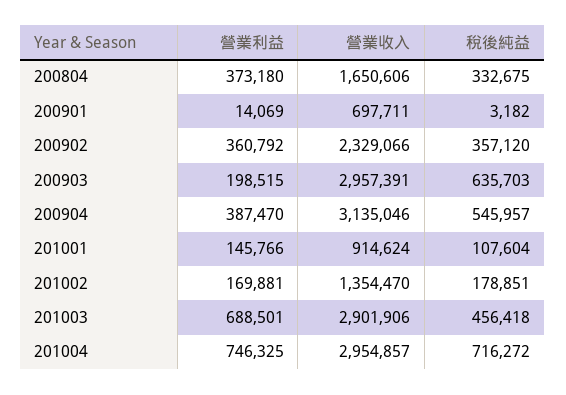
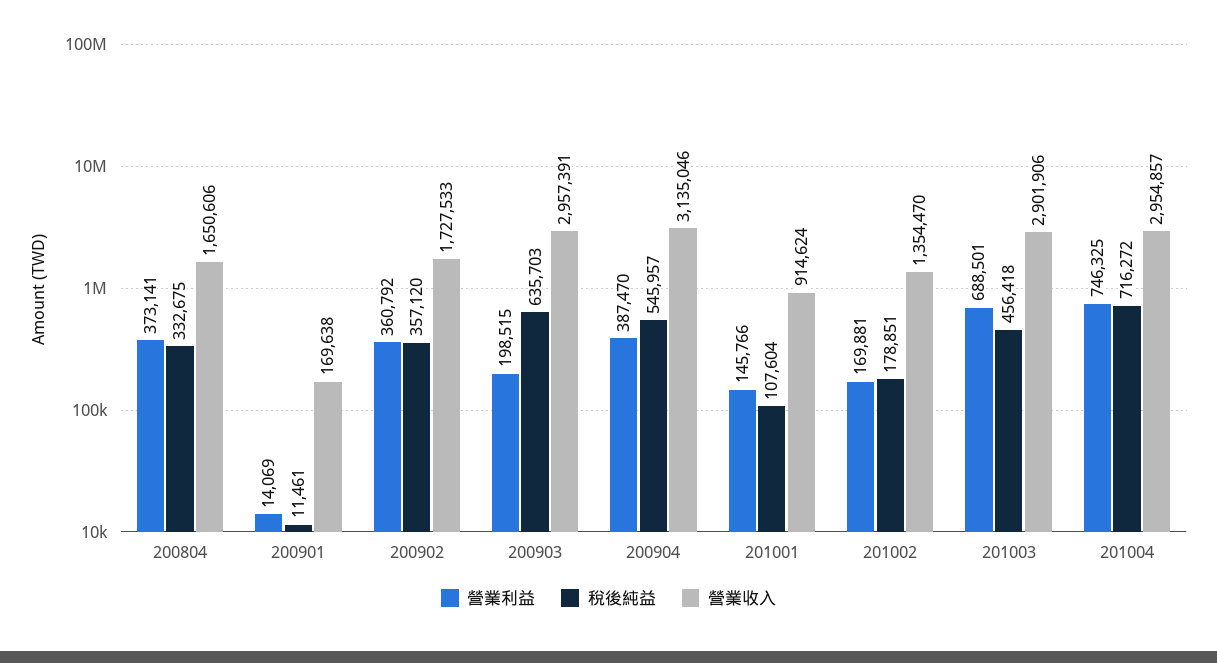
  {
    "營業利益": {
-     "200804": 373180,
+     "200804": 373141,
      "200901": 14069,
      "200902": 360792,
      "200903": 198515,
      "200904": 387470,
      "201001": 145766,
      "201002": 169881,
      "201003": 688501,
      "201004": 746325
    },
    "營業收入": {
      "200804": 1650606,
-     "200901": 697711,
+     "200901": 169638,
-     "200902": 2329066,
+     "200902": 1727533,
      "200903": 2957391,
      "200904": 3135046,
      "201001": 914624,
      "201002": 1354470,
      "201003": 2901906,
      "201004": 2954857
    },
    "稅後純益": {
      "200804": 332675,
-     "200901": 3182,
+     "200901": 11461,
      "200902": 357120,
      "200903": 635703,
      "200904": 545957,
      "201001": 107604,
      "201002": 178851,
      "201003": 456418,
      "201004": 716272
    }
  }

